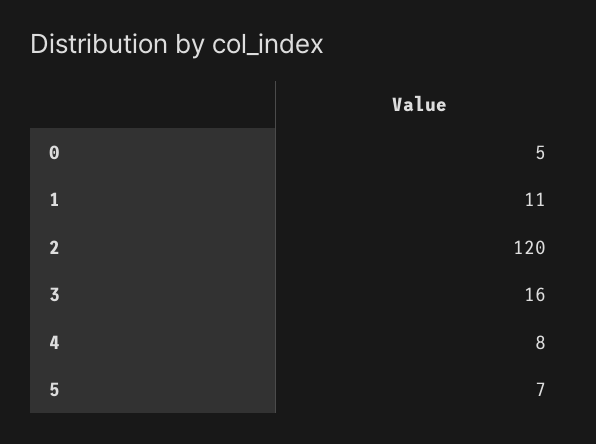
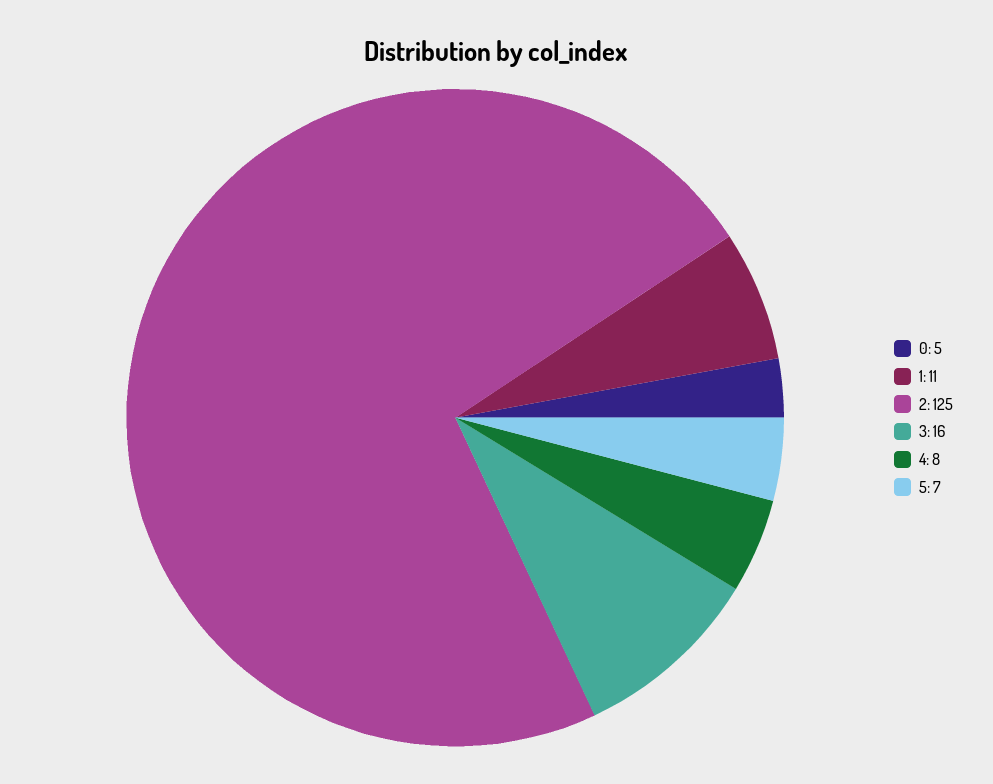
  {
    "0": 5,
    "1": 11,
-   "2": 120,
+   "2": 125,
    "3": 16,
    "4": 8,
    "5": 7
  }

